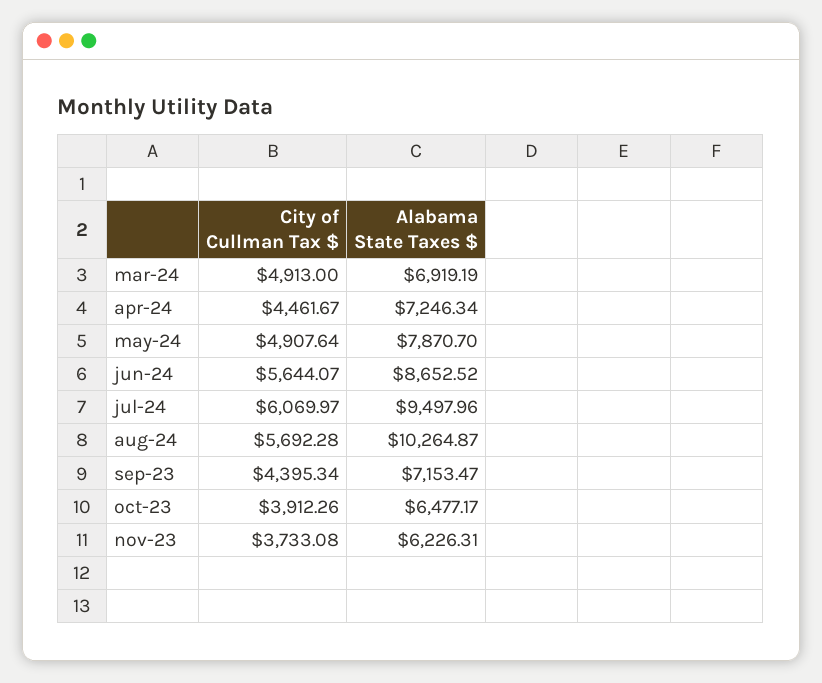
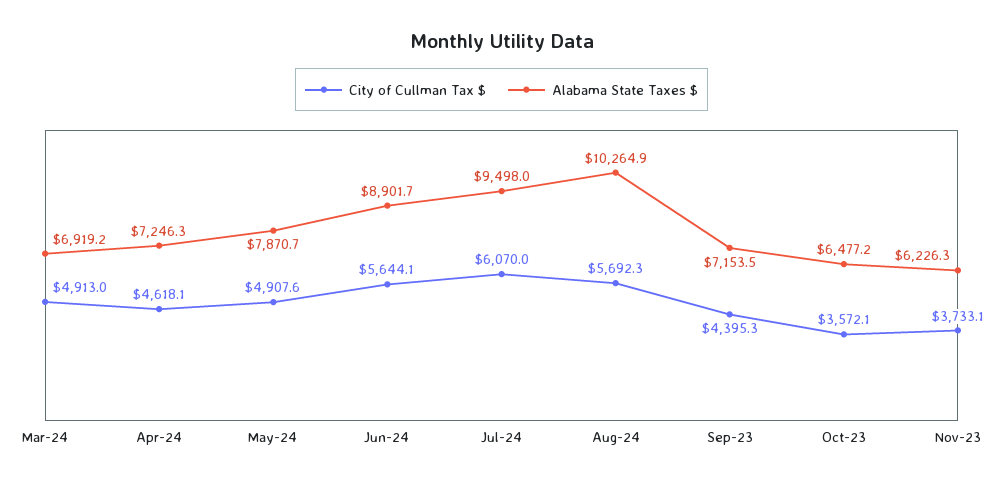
  {
    "City of Cullman Tax $": {
      "mar-24": 4913,
-     "apr-24": 4461.67,
+     "apr-24": 4618.1,
      "may-24": 4907.64,
      "jun-24": 5644.07,
      "jul-24": 6069.97,
      "aug-24": 5692.28,
      "sep-23": 4395.34,
-     "oct-23": 3912.26,
+     "oct-23": 3572.1,
      "nov-23": 3733.08
    },
    "Alabama State Taxes $": {
      "mar-24": 6919.19,
      "apr-24": 7246.34,
      "may-24": 7870.7,
-     "jun-24": 8652.52,
+     "jun-24": 8901.7,
      "jul-24": 9497.96,
      "aug-24": 10264.87,
      "sep-23": 7153.47,
      "oct-23": 6477.17,
      "nov-23": 6226.31
    }
  }

